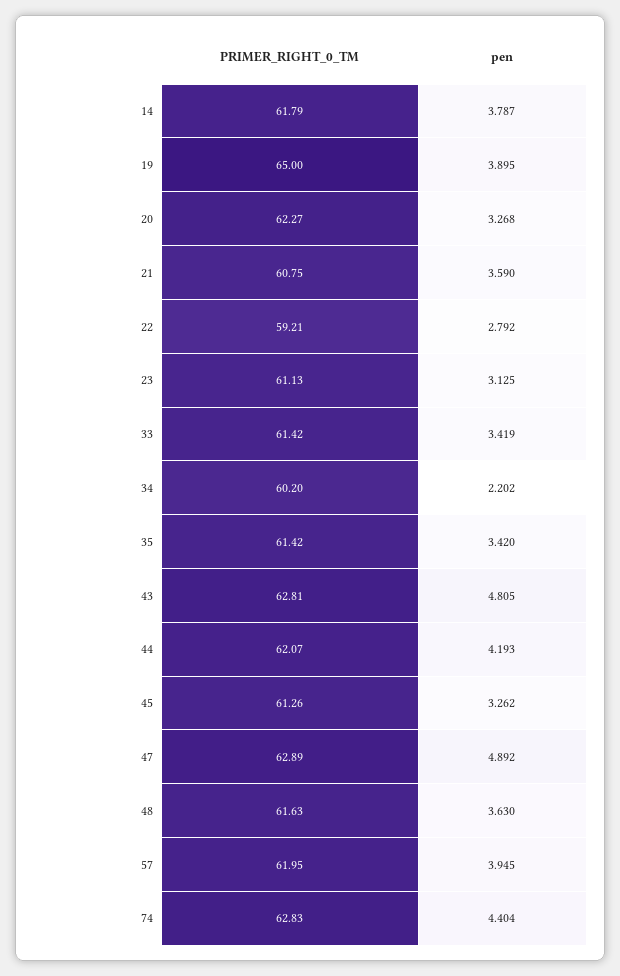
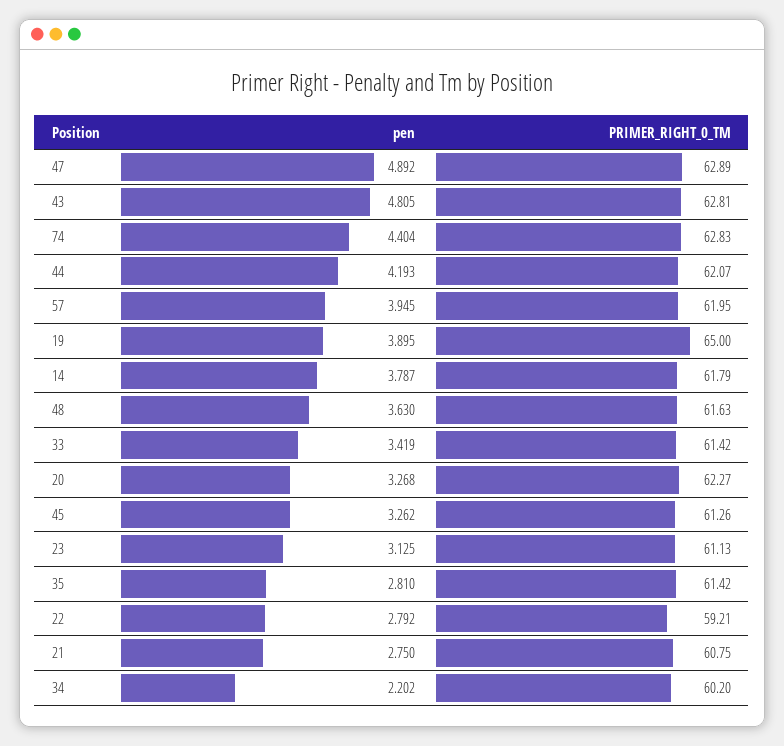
  {
    "PRIMER_RIGHT_0_TM": {
      "14": 61.79,
      "19": 65,
      "20": 62.27,
      "21": 60.75,
      "22": 59.21,
      "23": 61.13,
      "33": 61.42,
      "34": 60.2,
      "35": 61.42,
      "43": 62.81,
      "44": 62.07,
      "45": 61.26,
      "47": 62.89,
      "48": 61.63,
      "57": 61.95,
      "74": 62.83
    },
    "pen": {
      "14": 3.787,
      "19": 3.895,
      "20": 3.268,
-     "21": 3.59,
+     "21": 2.75,
      "22": 2.792,
      "23": 3.125,
      "33": 3.419,
      "34": 2.202,
-     "35": 3.42,
+     "35": 2.81,
      "43": 4.805,
      "44": 4.193,
      "45": 3.262,
      "47": 4.892,
      "48": 3.63,
      "57": 3.945,
      "74": 4.404
    }
  }

